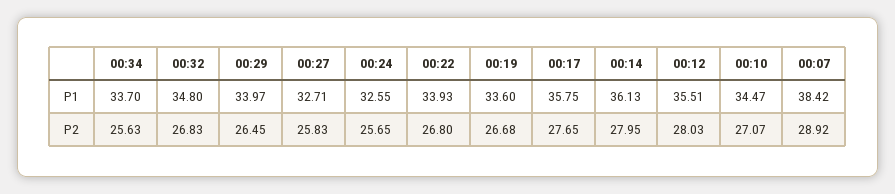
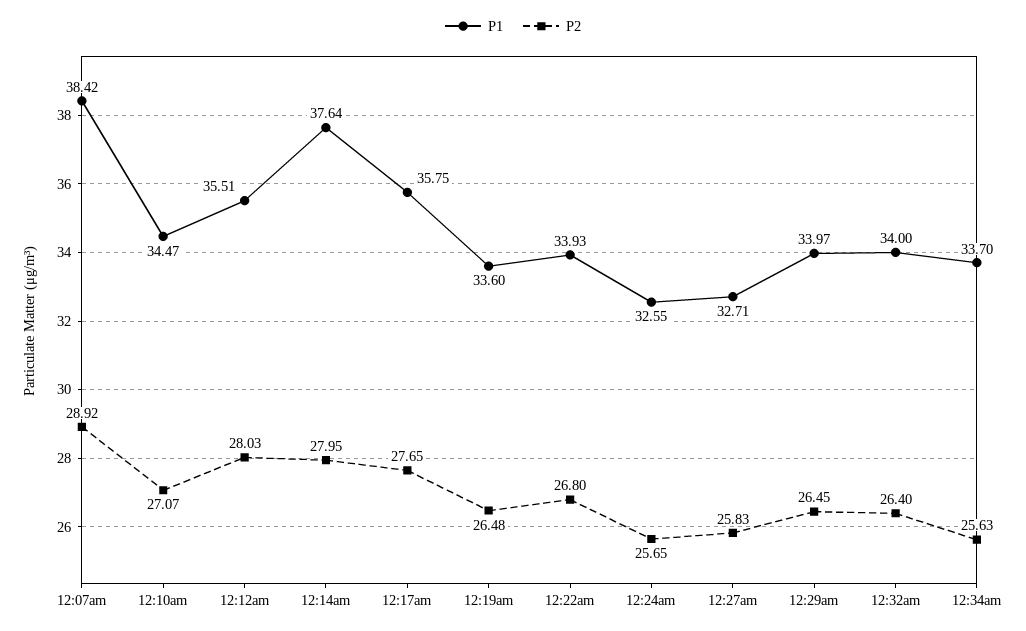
  {
    "P1": {
      "00:34": 33.7,
-     "00:32": 34.8,
+     "00:32": 34,
      "00:29": 33.97,
      "00:27": 32.71,
      "00:24": 32.55,
      "00:22": 33.93,
      "00:19": 33.6,
      "00:17": 35.75,
-     "00:14": 36.13,
+     "00:14": 37.64,
      "00:12": 35.51,
      "00:10": 34.47,
      "00:07": 38.42
    },
    "P2": {
      "00:34": 25.63,
-     "00:32": 26.83,
+     "00:32": 26.4,
      "00:29": 26.45,
      "00:27": 25.83,
      "00:24": 25.65,
      "00:22": 26.8,
-     "00:19": 26.68,
+     "00:19": 26.48,
      "00:17": 27.65,
      "00:14": 27.95,
      "00:12": 28.03,
      "00:10": 27.07,
      "00:07": 28.92
    }
  }

